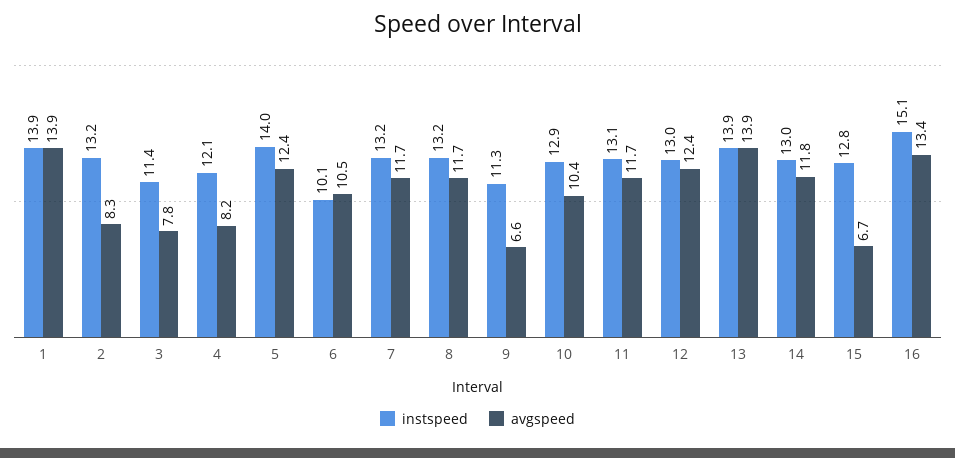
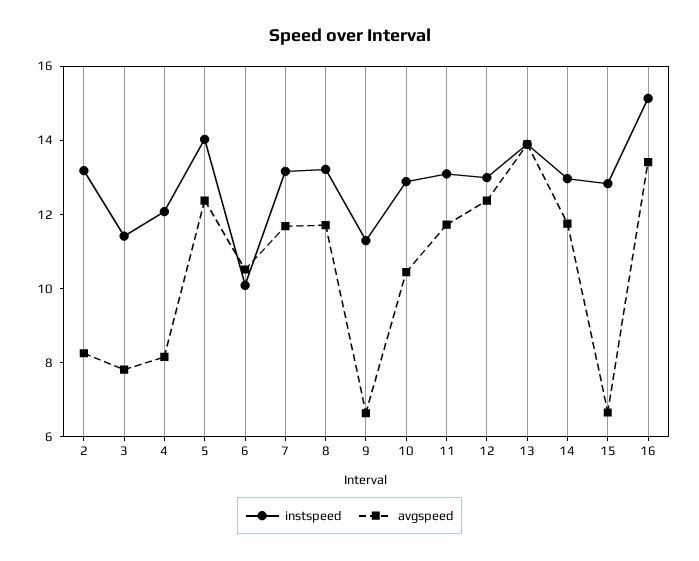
  {
    "instspeed": {
-     "1": 13.9,
      "2": 13.2,
      "3": 11.4,
      "4": 12.1,
      "5": 14,
      "6": 10.1,
      "7": 13.2,
      "8": 13.2,
      "9": 11.3,
      "10": 12.9,
      "11": 13.1,
      "12": 13,
      "13": 13.9,
      "14": 13,
      "15": 12.8,
      "16": 15.1
    },
    "avgspeed": {
-     "1": 13.9,
      "2": 8.3,
      "3": 7.8,
      "4": 8.2,
      "5": 12.4,
      "6": 10.5,
      "7": 11.7,
      "8": 11.7,
      "9": 6.6,
      "10": 10.4,
      "11": 11.7,
      "12": 12.4,
      "13": 13.9,
      "14": 11.8,
      "15": 6.7,
      "16": 13.4
    }
  }

